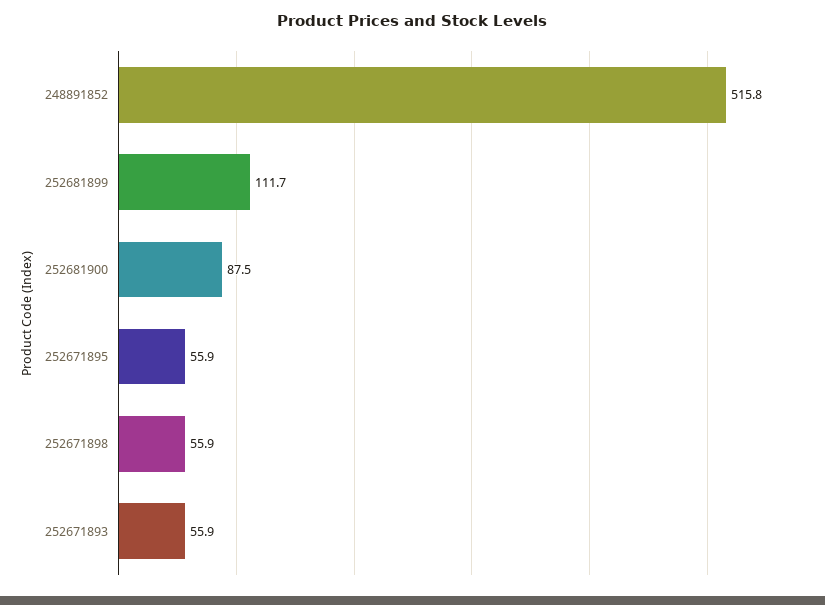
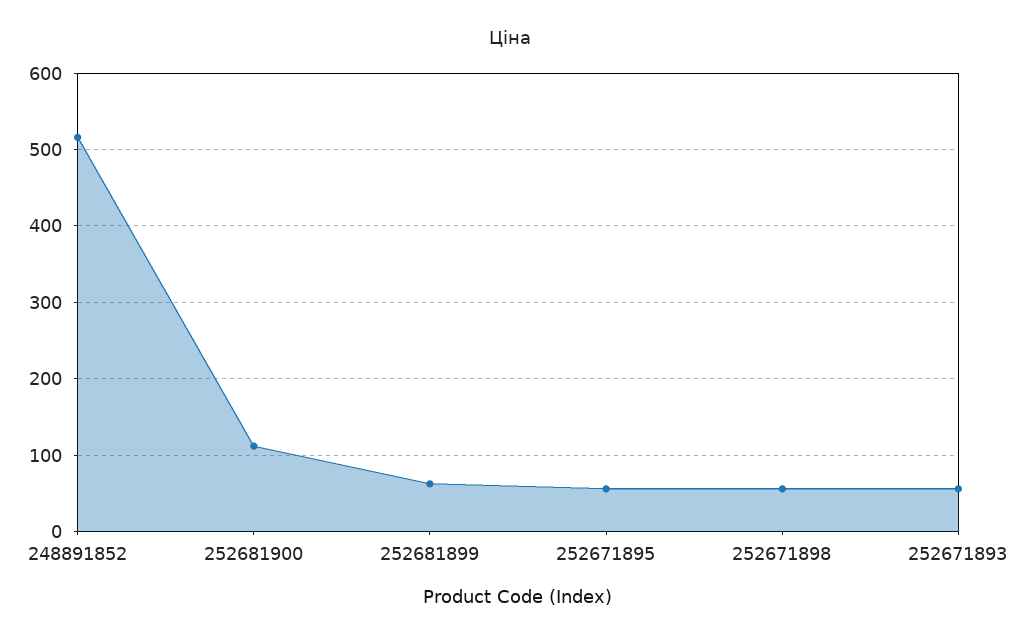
  {
    "248891852": 515.8,
-   "252681899": 111.7,
+   "252681899": 60,
-   "252681900": 87.5,
+   "252681900": 110,
    "252671895": 55.9,
    "252671898": 55.9,
    "252671893": 55.9
  }

